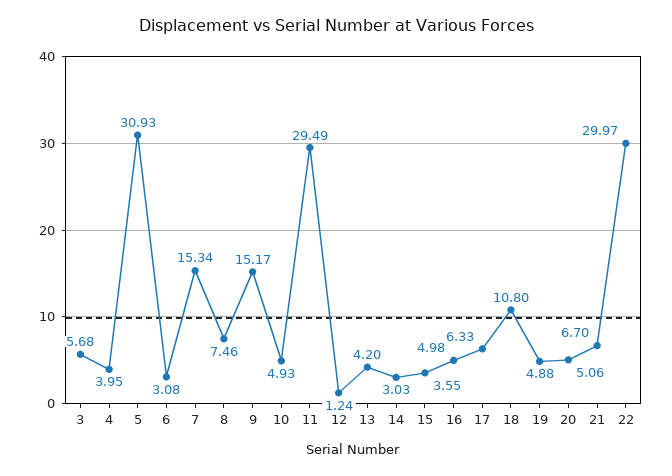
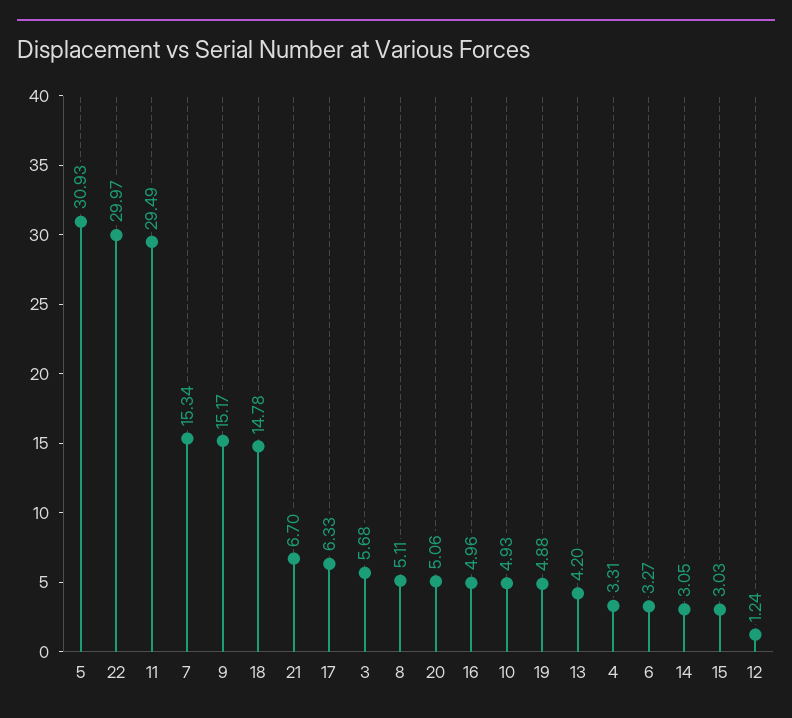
  {
    "3": 5.68,
-   "4": 3.95,
+   "4": 3.31,
    "5": 30.93,
-   "6": 3.08,
+   "6": 3.27,
    "7": 15.34,
-   "8": 7.46,
+   "8": 5.11,
    "9": 15.17,
    "10": 4.93,
    "11": 29.49,
    "12": 1.24,
    "13": 4.2,
-   "14": 3.03,
+   "14": 3.05,
-   "15": 3.55,
+   "15": 3.03,
-   "16": 4.98,
+   "16": 4.96,
    "17": 6.33,
-   "18": 10.8,
+   "18": 14.78,
    "19": 4.88,
    "20": 5.06,
    "21": 6.7,
    "22": 29.97
  }

